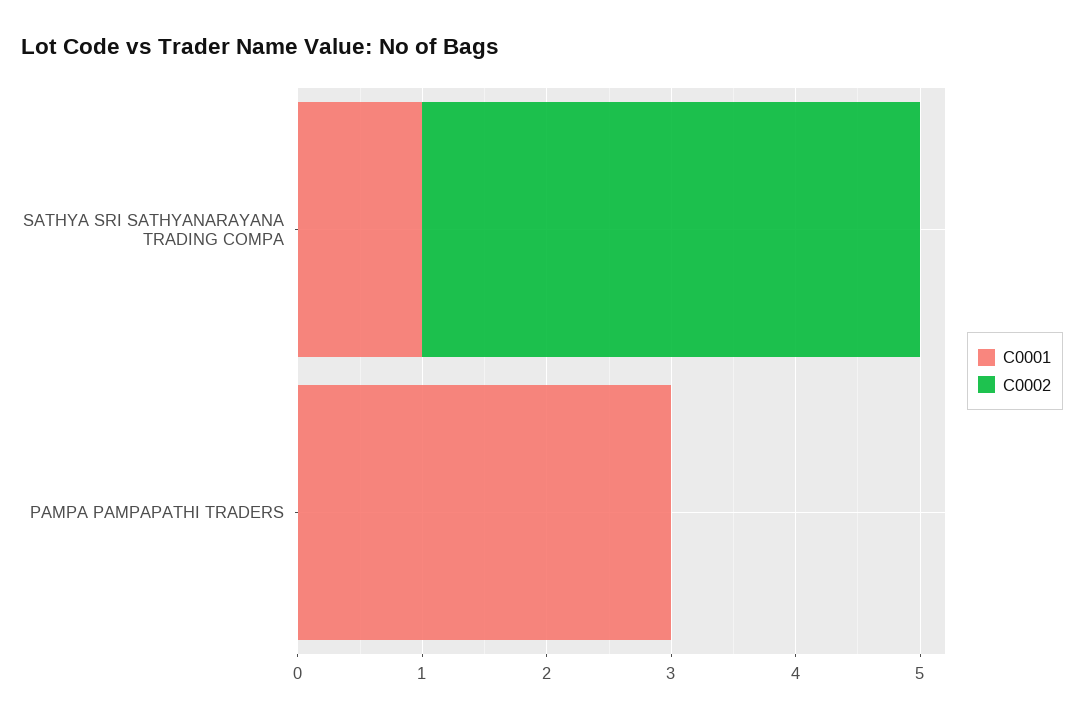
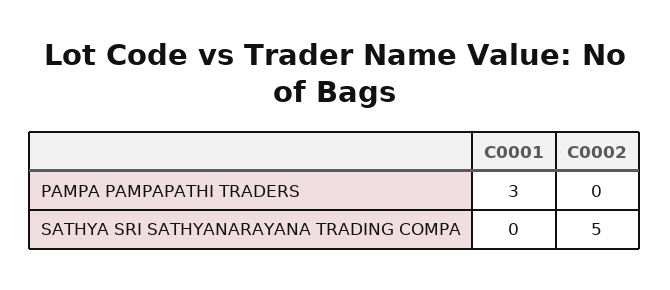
  {
    "C0001": {
-     "SATHYA SRI SATHYANARAYANA TRADING COMPA": 1,
+     "SATHYA SRI SATHYANARAYANA TRADING COMPA": 0,
      "PAMPA PAMPAPATHI TRADERS": 3
    },
    "C0002": {
-     "SATHYA SRI SATHYANARAYANA TRADING COMPA": 4,
+     "SATHYA SRI SATHYANARAYANA TRADING COMPA": 5,
      "PAMPA PAMPAPATHI TRADERS": 0
    }
  }

